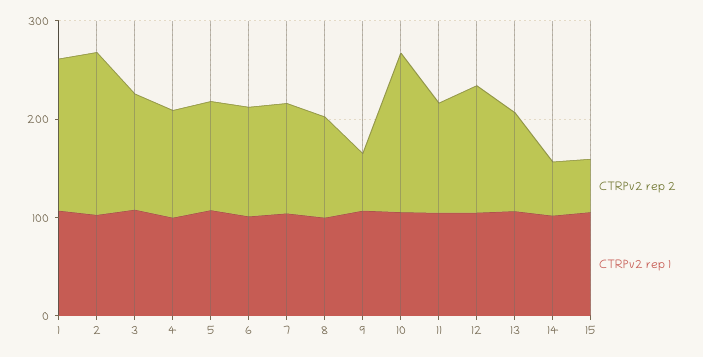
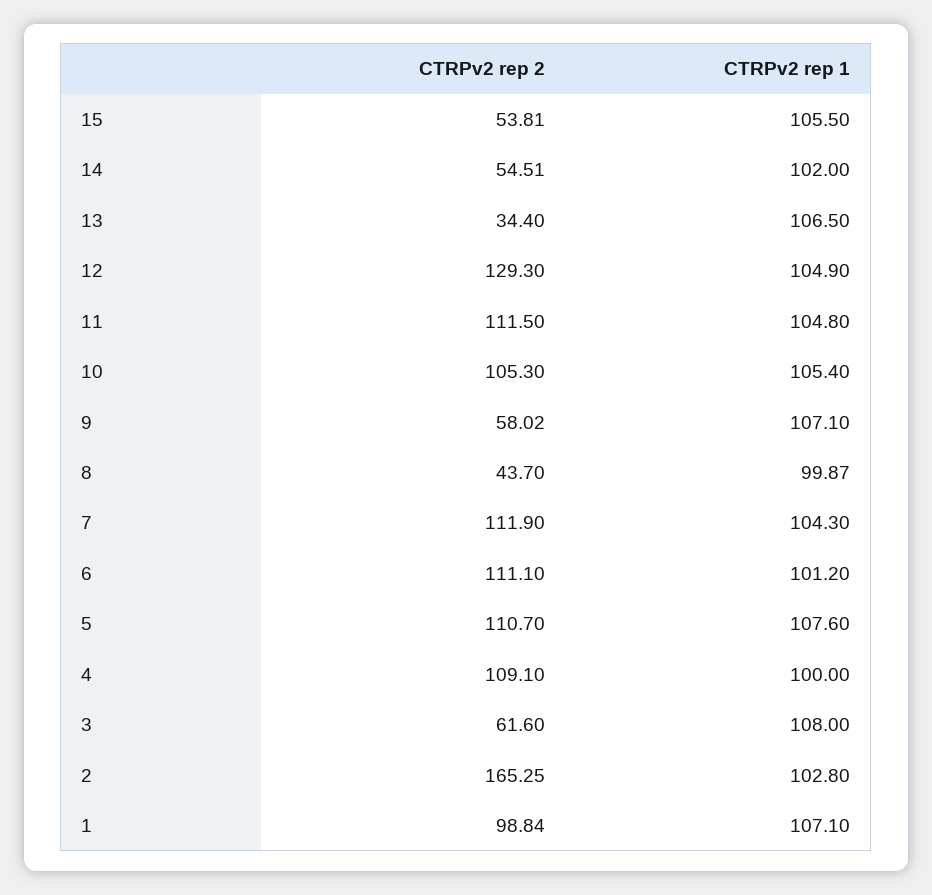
  {
    "CTRPv2 rep 2": {
-     "1": 160,
+     "1": 98.84,
      "2": 165.25,
-     "3": 120,
+     "3": 61.6,
      "4": 109.1,
      "5": 110.7,
      "6": 111.1,
      "7": 111.9,
-     "8": 100,
+     "8": 43.7,
      "9": 58.02,
-     "10": 160,
+     "10": 105.3,
      "11": 111.5,
      "12": 129.3,
-     "13": 100,
+     "13": 34.4,
      "14": 54.51,
      "15": 53.81
    },
    "CTRPv2 rep 1": {
      "1": 107.1,
      "2": 102.8,
      "3": 108,
      "4": 100,
      "5": 107.6,
      "6": 101.2,
      "7": 104.3,
      "8": 99.87,
      "9": 107.1,
      "10": 105.4,
      "11": 104.8,
      "12": 104.9,
      "13": 106.5,
      "14": 102,
      "15": 105.5
    }
  }

